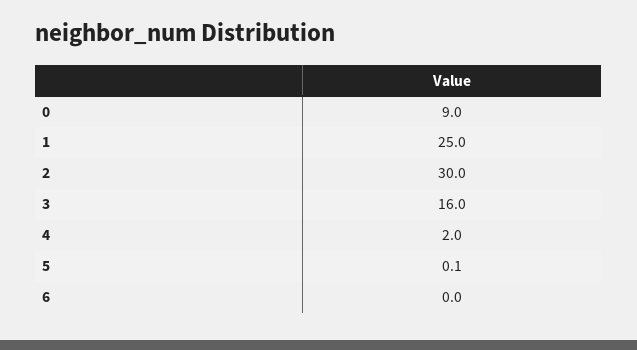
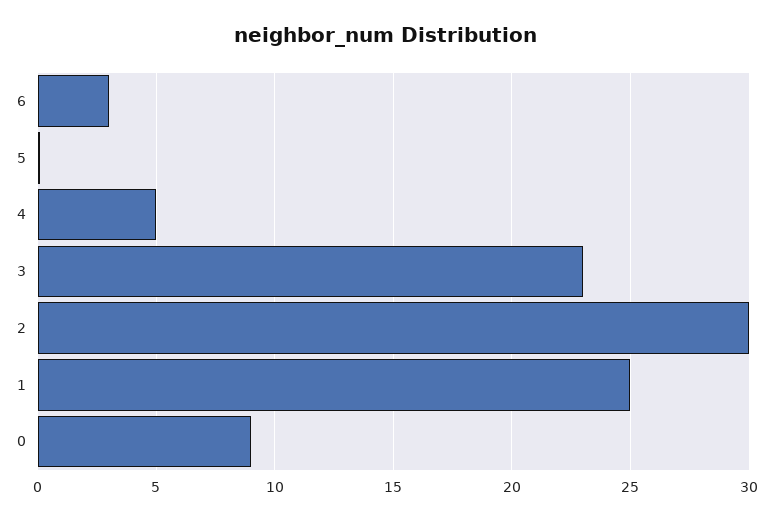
  {
    "0": 9,
    "1": 25,
    "2": 30,
-   "3": 16,
+   "3": 23,
-   "4": 2,
+   "4": 5,
    "5": 0.1,
-   "6": 0
+   "6": 3
  }

